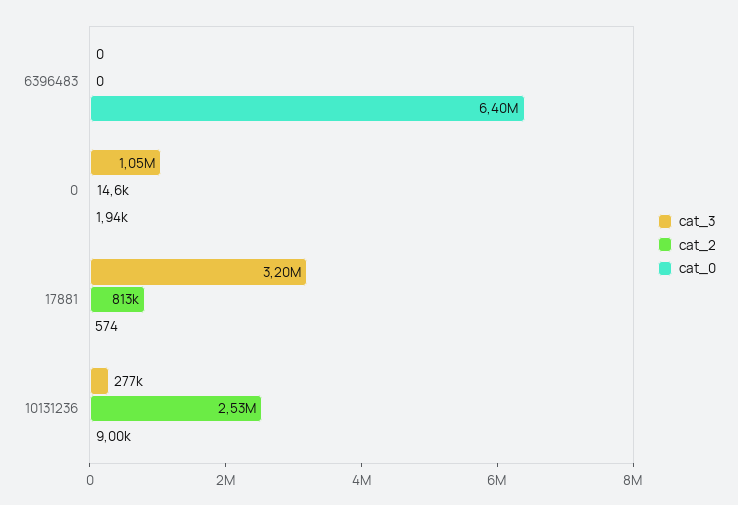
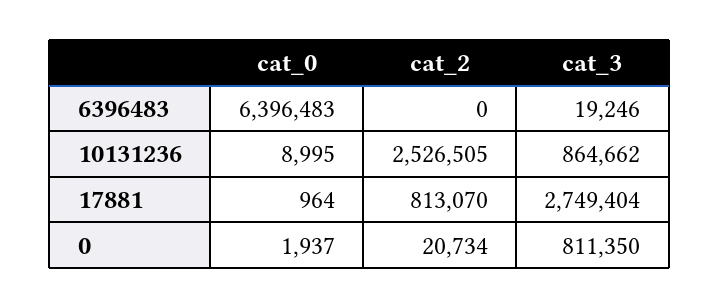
  {
    "cat_3": {
-     "6396483": 0,
+     "6396483": 19246,
-     "0": 1050000,
+     "0": 811350,
-     "17881": 3200000,
+     "17881": 2749404,
-     "10131236": 277000
+     "10131236": 864662
    },
    "cat_2": {
      "6396483": 0,
-     "0": 14600,
+     "0": 20734,
      "17881": 813070,
      "10131236": 2526505
    },
    "cat_0": {
      "6396483": 6396483,
      "0": 1937,
-     "17881": 574,
+     "17881": 964,
      "10131236": 8995
    }
  }

